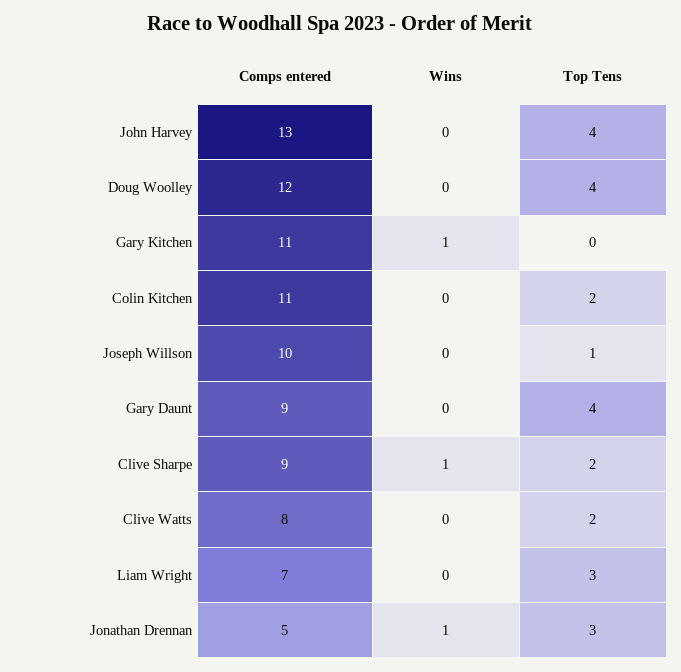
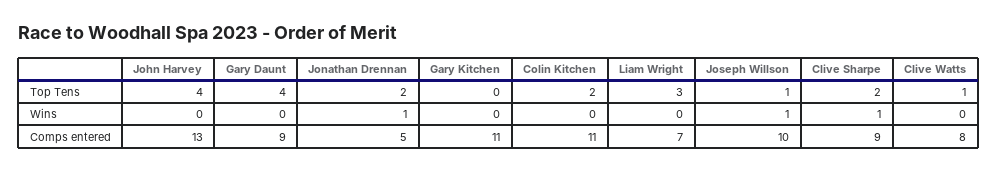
  {
    "Comps entered": {
      "John Harvey": 13,
-     "Doug Woolley": 12,
      "Gary Kitchen": 11,
      "Colin Kitchen": 11,
      "Joseph Willson": 10,
      "Gary Daunt": 9,
      "Clive Sharpe": 9,
      "Clive Watts": 8,
      "Liam Wright": 7,
      "Jonathan Drennan": 5
    },
    "Wins": {
      "John Harvey": 0,
-     "Doug Woolley": 0,
-     "Gary Kitchen": 1,
+     "Gary Kitchen": 0,
      "Colin Kitchen": 0,
-     "Joseph Willson": 0,
+     "Joseph Willson": 1,
      "Gary Daunt": 0,
      "Clive Sharpe": 1,
      "Clive Watts": 0,
      "Liam Wright": 0,
      "Jonathan Drennan": 1
    },
    "Top Tens": {
      "John Harvey": 4,
-     "Doug Woolley": 4,
      "Gary Kitchen": 0,
      "Colin Kitchen": 2,
      "Joseph Willson": 1,
      "Gary Daunt": 4,
      "Clive Sharpe": 2,
-     "Clive Watts": 2,
+     "Clive Watts": 1,
      "Liam Wright": 3,
-     "Jonathan Drennan": 3
+     "Jonathan Drennan": 2
    }
  }

